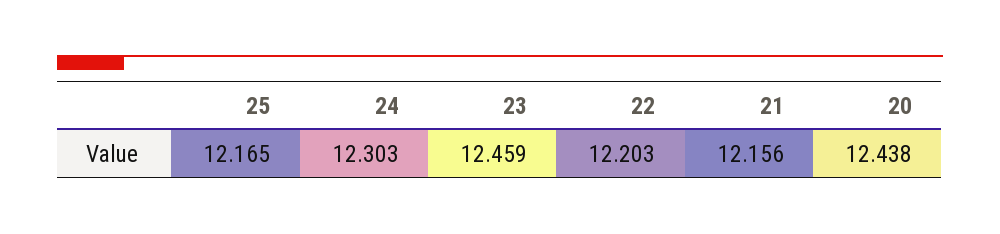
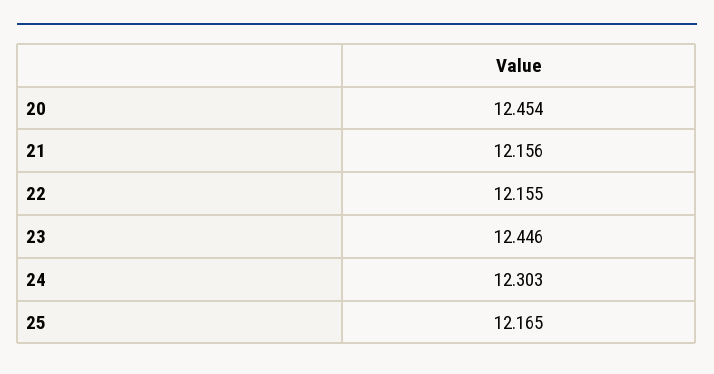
  {
    "25": 12.165,
    "24": 12.303,
-   "23": 12.459,
+   "23": 12.446,
-   "22": 12.203,
+   "22": 12.155,
    "21": 12.156,
-   "20": 12.438
+   "20": 12.454
  }

